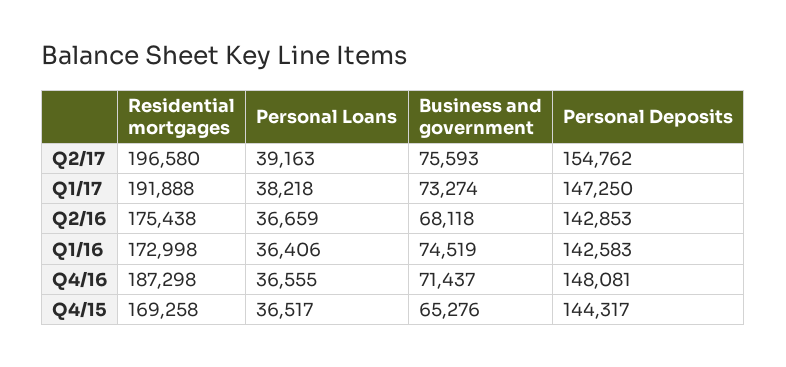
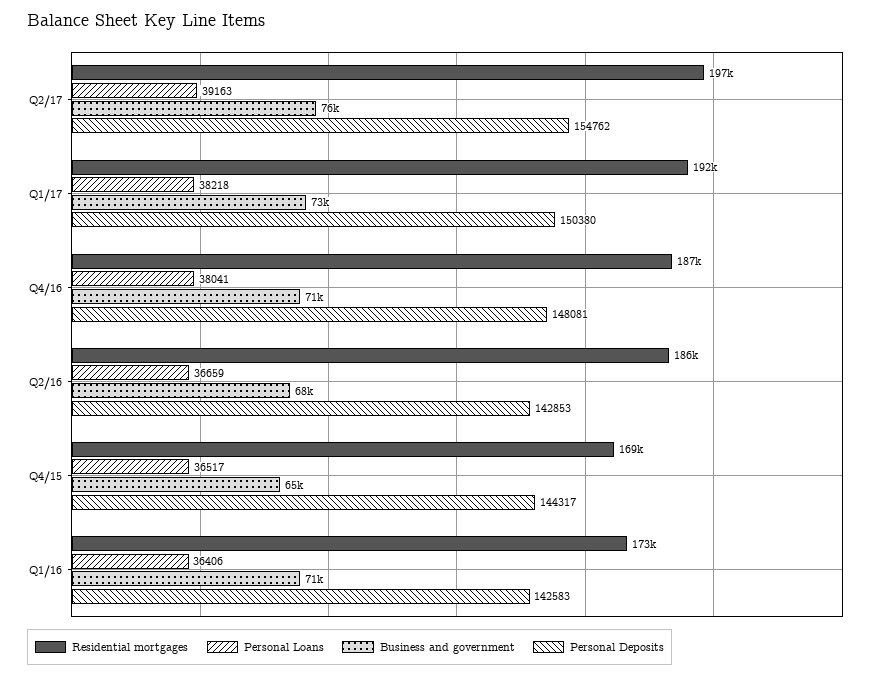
  {
    "Residential mortgages": {
      "Q2/17": 196580,
      "Q1/17": 191888,
-     "Q2/16": 175438,
+     "Q2/16": 186000,
      "Q1/16": 172998,
      "Q4/16": 187298,
      "Q4/15": 169258
    },
    "Personal Loans": {
      "Q2/17": 39163,
      "Q1/17": 38218,
      "Q2/16": 36659,
      "Q1/16": 36406,
-     "Q4/16": 36555,
+     "Q4/16": 38041,
      "Q4/15": 36517
    },
    "Business and government": {
      "Q2/17": 75593,
      "Q1/17": 73274,
      "Q2/16": 68118,
-     "Q1/16": 74519,
+     "Q1/16": 71000,
      "Q4/16": 71437,
      "Q4/15": 65276
    },
    "Personal Deposits": {
      "Q2/17": 154762,
-     "Q1/17": 147250,
+     "Q1/17": 150380,
      "Q2/16": 142853,
      "Q1/16": 142583,
      "Q4/16": 148081,
      "Q4/15": 144317
    }
  }

